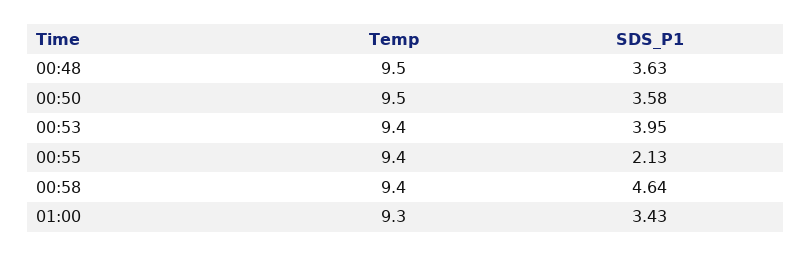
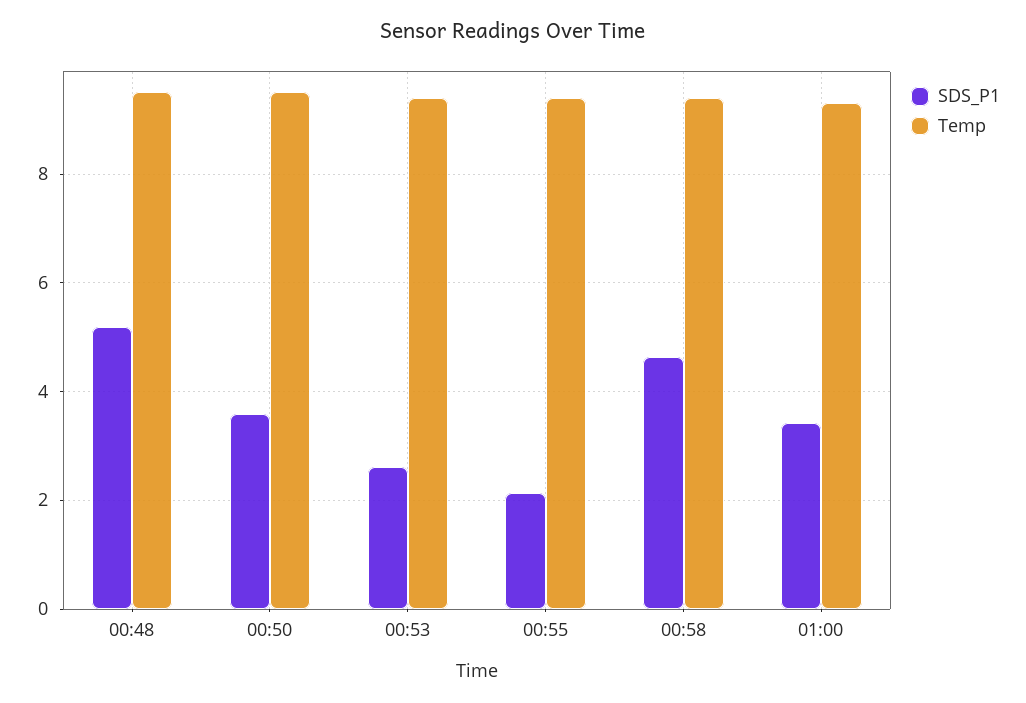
  {
    "Temp": {
      "00:48": 9.5,
      "00:50": 9.5,
      "00:53": 9.4,
      "00:55": 9.4,
      "00:58": 9.4,
      "01:00": 9.3
    },
    "SDS_P1": {
-     "00:48": 3.63,
+     "00:48": 5.2,
      "00:50": 3.58,
-     "00:53": 3.95,
+     "00:53": 2.6,
      "00:55": 2.13,
      "00:58": 4.64,
      "01:00": 3.43
    }
  }

